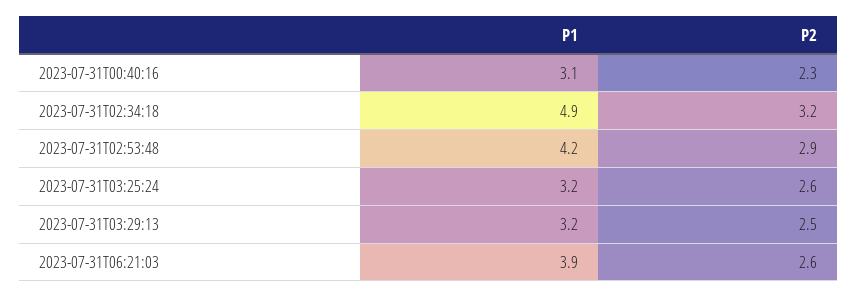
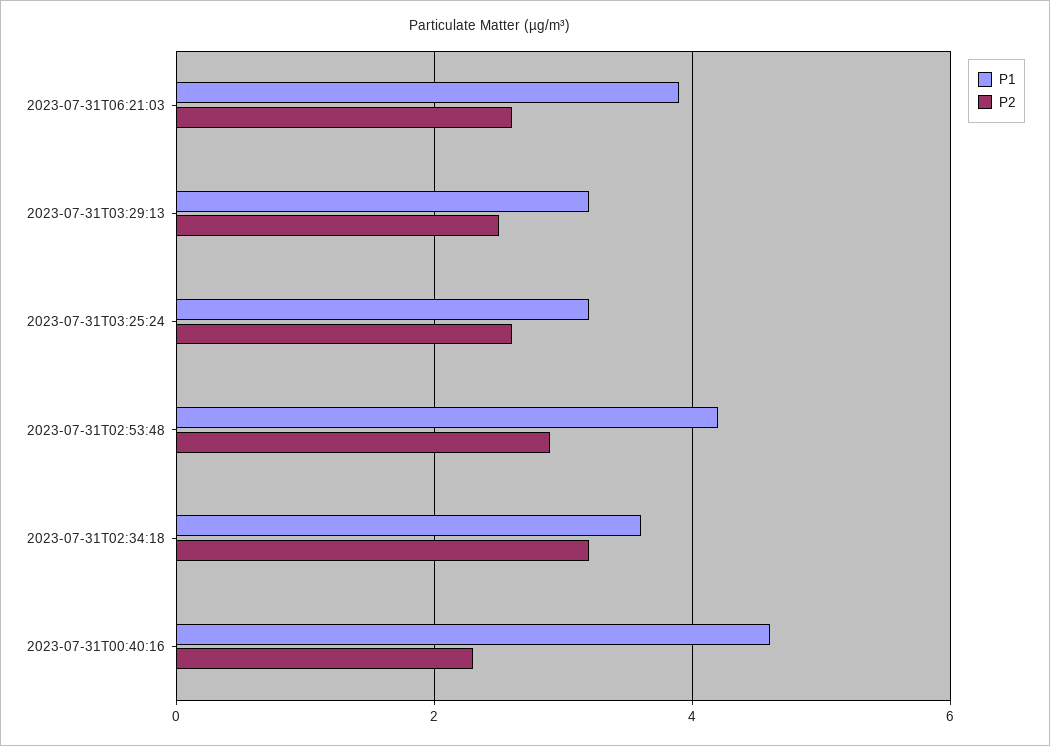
  {
    "P1": {
-     "2023-07-31T00:40:16": 3.1,
+     "2023-07-31T00:40:16": 4.5,
-     "2023-07-31T02:34:18": 4.9,
+     "2023-07-31T02:34:18": 3.5,
      "2023-07-31T02:53:48": 4.2,
      "2023-07-31T03:25:24": 3.2,
      "2023-07-31T03:29:13": 3.2,
      "2023-07-31T06:21:03": 3.9
    },
    "P2": {
      "2023-07-31T00:40:16": 2.3,
      "2023-07-31T02:34:18": 3.2,
      "2023-07-31T02:53:48": 2.9,
      "2023-07-31T03:25:24": 2.6,
      "2023-07-31T03:29:13": 2.5,
      "2023-07-31T06:21:03": 2.6
    }
  }

